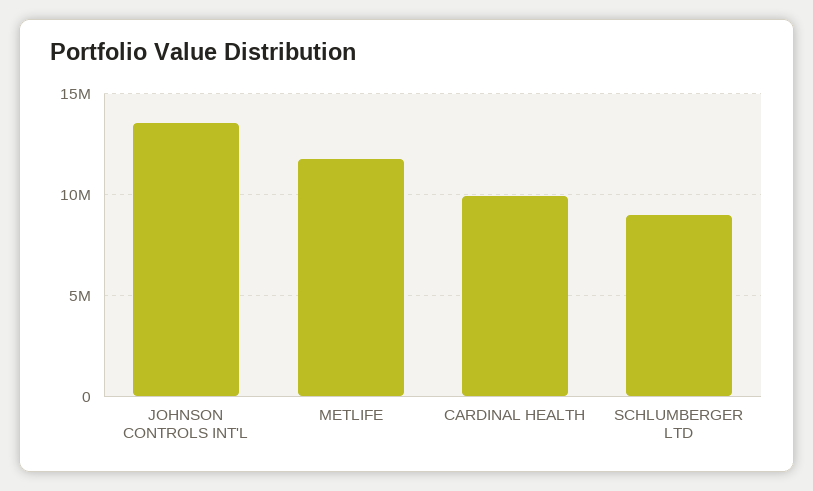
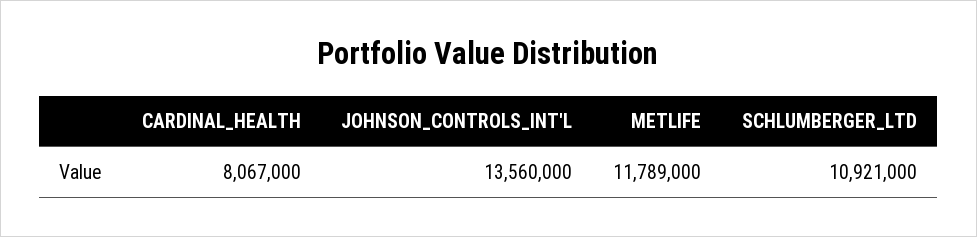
  {
    "JOHNSON CONTROLS INT'L": 13560000,
    "METLIFE": 11789000,
-   "CARDINAL HEALTH": 10000000,
+   "CARDINAL HEALTH": 8067000,
-   "SCHLUMBERGER LTD": 9000000
+   "SCHLUMBERGER LTD": 10921000
  }

